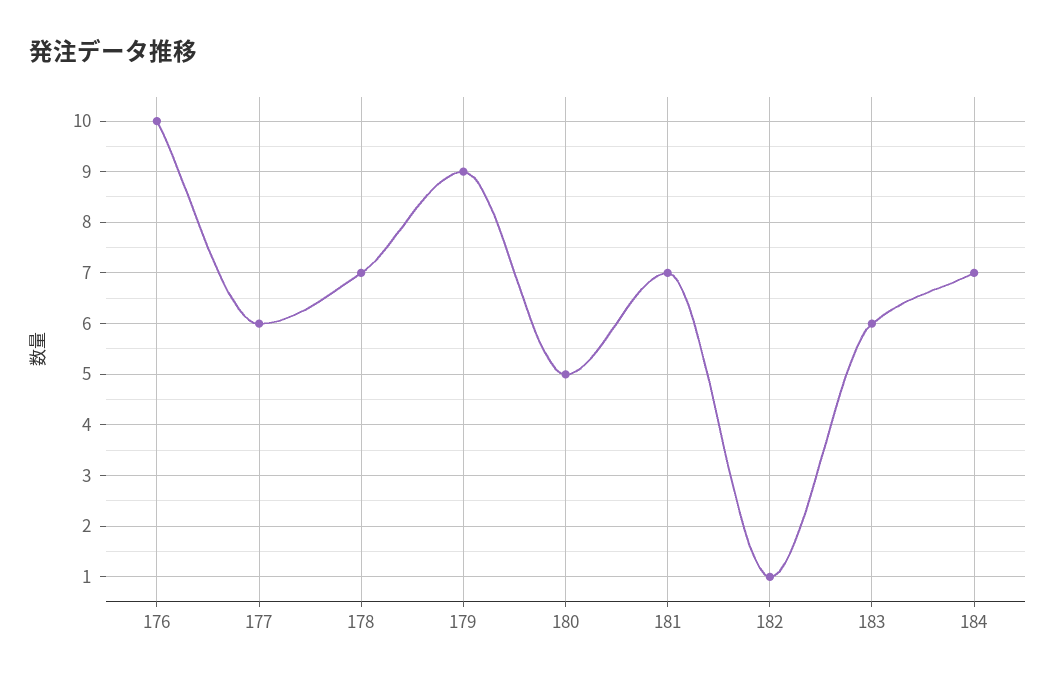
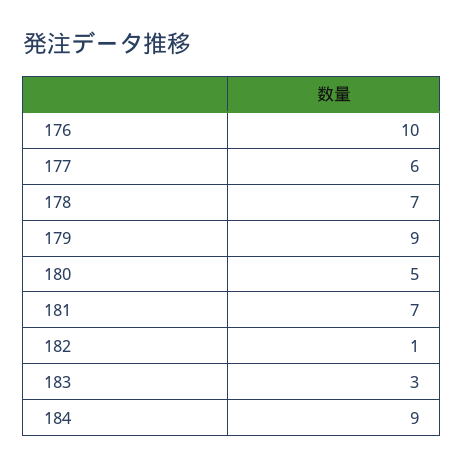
  {
    "176": 10,
    "177": 6,
    "178": 7,
    "179": 9,
    "180": 5,
    "181": 7,
    "182": 1,
-   "183": 6,
+   "183": 3,
-   "184": 7
+   "184": 9
  }

